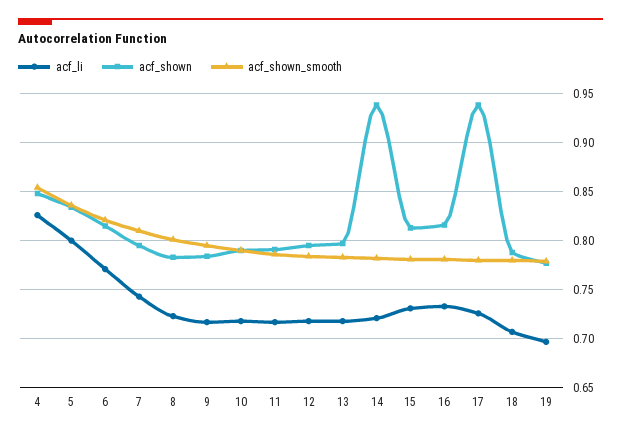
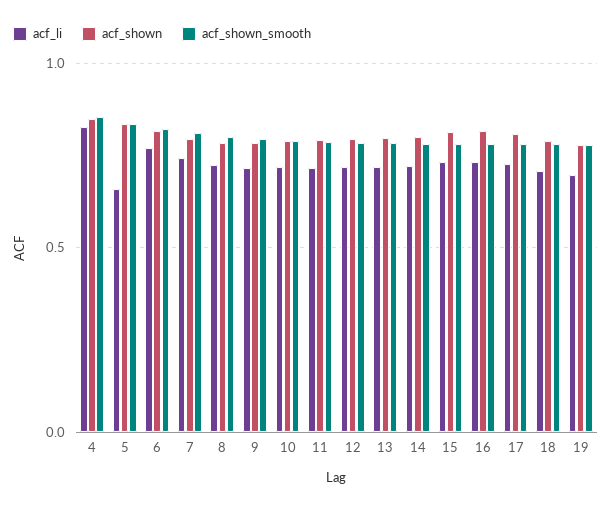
  {
    "acf_li": {
      "4": 0.83,
-     "5": 0.8,
+     "5": 0.65,
      "6": 0.77,
      "7": 0.74,
      "8": 0.72,
      "9": 0.72,
      "10": 0.72,
      "11": 0.72,
      "12": 0.72,
      "13": 0.72,
      "14": 0.72,
      "15": 0.73,
      "16": 0.73,
      "17": 0.73,
      "18": 0.71,
      "19": 0.7
    },
    "acf_shown": {
      "4": 0.85,
      "5": 0.83,
      "6": 0.82,
      "7": 0.8,
      "8": 0.78,
      "9": 0.78,
      "10": 0.79,
      "11": 0.79,
      "12": 0.8,
      "13": 0.8,
-     "14": 0.94,
+     "14": 0.8,
      "15": 0.81,
      "16": 0.82,
-     "17": 0.94,
+     "17": 0.8,
      "18": 0.79,
      "19": 0.78
    },
    "acf_shown_smooth": {
      "4": 0.85,
      "5": 0.84,
      "6": 0.82,
      "7": 0.81,
      "8": 0.8,
      "9": 0.8,
      "10": 0.79,
      "11": 0.79,
      "12": 0.78,
      "13": 0.78,
      "14": 0.78,
      "15": 0.78,
      "16": 0.78,
      "17": 0.78,
      "18": 0.78,
      "19": 0.78
    }
  }

